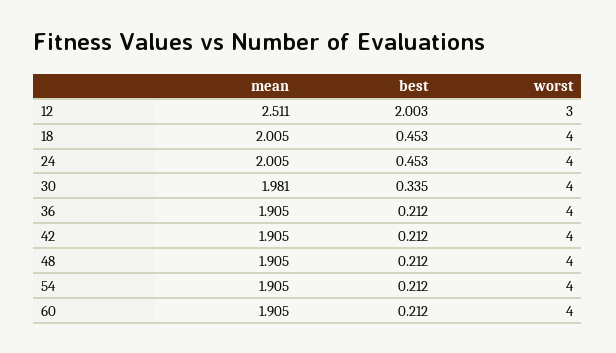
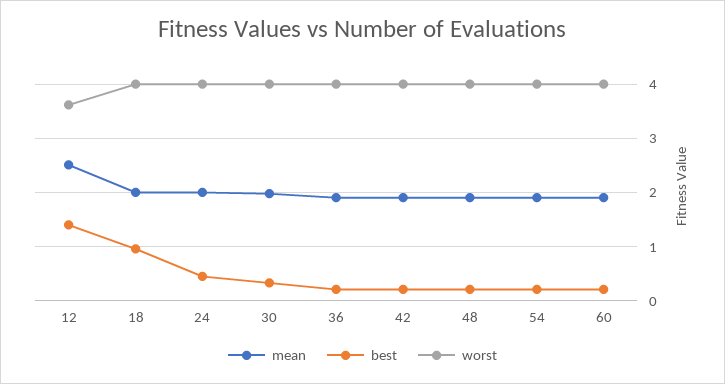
  {
    "mean": {
      "12": 2.511,
      "18": 2.005,
      "24": 2.005,
      "30": 1.981,
      "36": 1.905,
      "42": 1.905,
      "48": 1.905,
      "54": 1.905,
      "60": 1.905
    },
    "best": {
-     "12": 2.003,
+     "12": 1.4,
-     "18": 0.453,
+     "18": 1,
      "24": 0.453,
      "30": 0.335,
      "36": 0.212,
      "42": 0.212,
      "48": 0.212,
      "54": 0.212,
      "60": 0.212
    },
    "worst": {
-     "12": 3,
+     "12": 3.6,
      "18": 4,
      "24": 4,
      "30": 4,
      "36": 4,
      "42": 4,
      "48": 4,
      "54": 4,
      "60": 4
    }
  }

